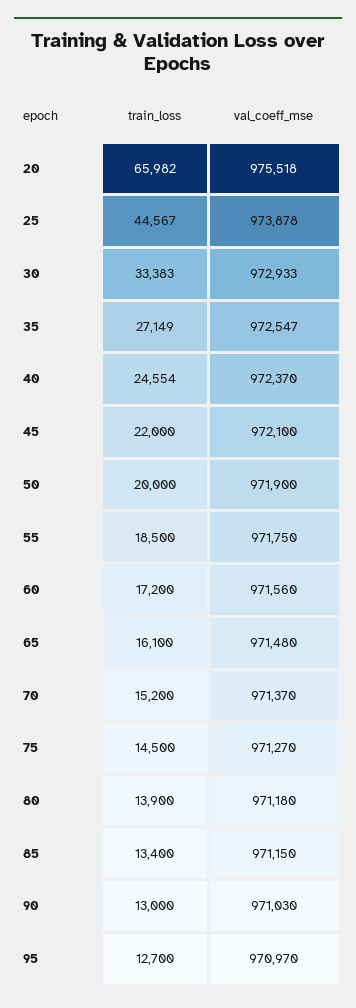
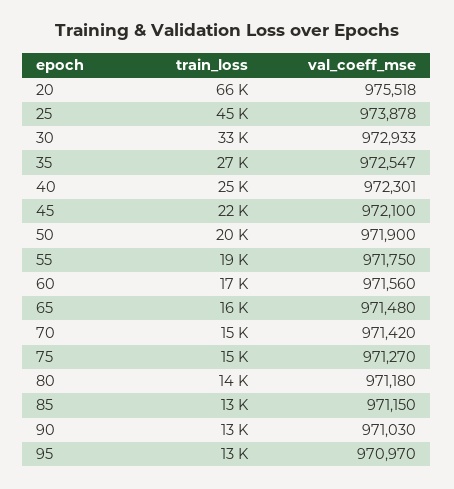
  {
    "train_loss": {
      "20": 65982,
      "25": 44567,
      "30": 33383,
      "35": 27149,
      "40": 24554,
      "45": 22000,
      "50": 20000,
      "55": 18500,
      "60": 17200,
      "65": 16100,
      "70": 15200,
      "75": 14500,
      "80": 13900,
      "85": 13400,
      "90": 13000,
      "95": 12700
    },
    "val_coeff_mse": {
      "20": 975518,
      "25": 973878,
      "30": 972933,
      "35": 972547,
-     "40": 972370,
+     "40": 972301,
      "45": 972100,
      "50": 971900,
      "55": 971750,
      "60": 971560,
      "65": 971480,
-     "70": 971370,
+     "70": 971420,
      "75": 971270,
      "80": 971180,
      "85": 971150,
      "90": 971030,
      "95": 970970
    }
  }

